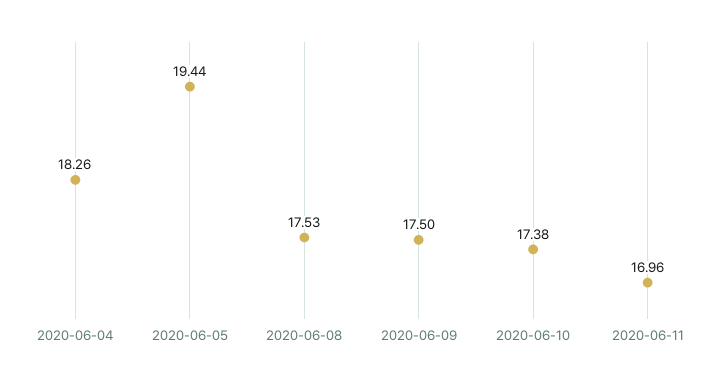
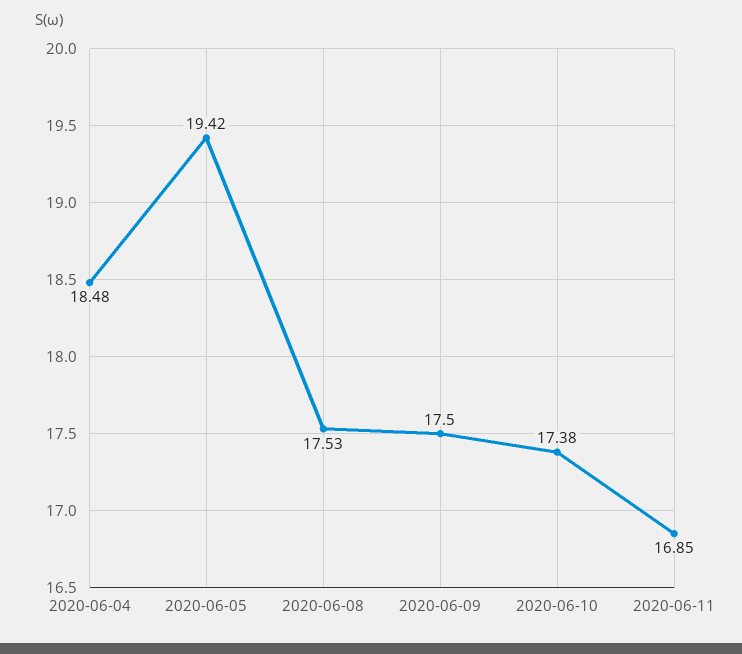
  {
-   "2020-06-04": 18.26,
+   "2020-06-04": 18.48,
-   "2020-06-05": 19.44,
+   "2020-06-05": 19.42,
    "2020-06-08": 17.53,
    "2020-06-09": 17.5,
    "2020-06-10": 17.38,
-   "2020-06-11": 16.96
+   "2020-06-11": 16.85
  }

